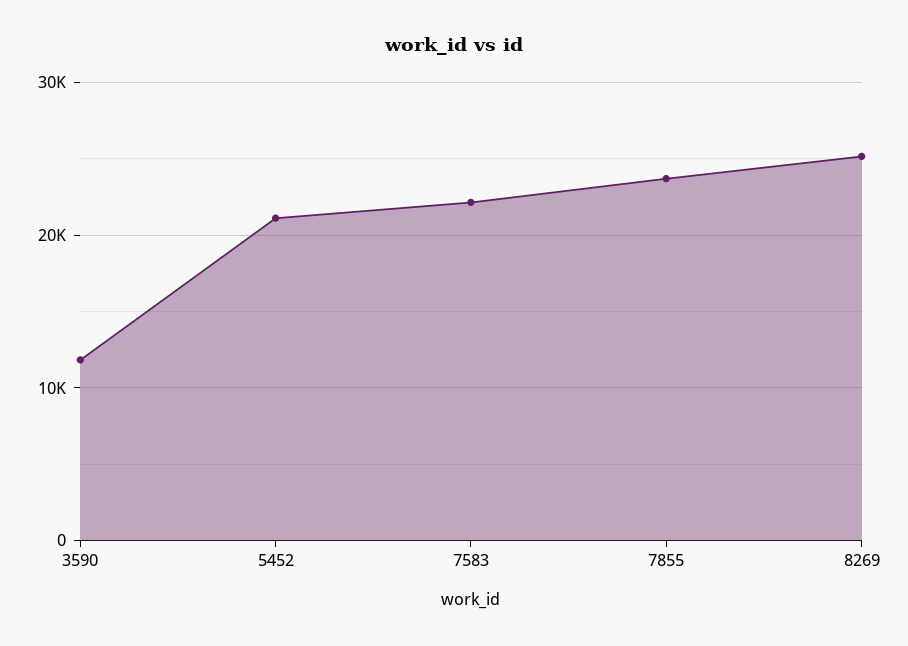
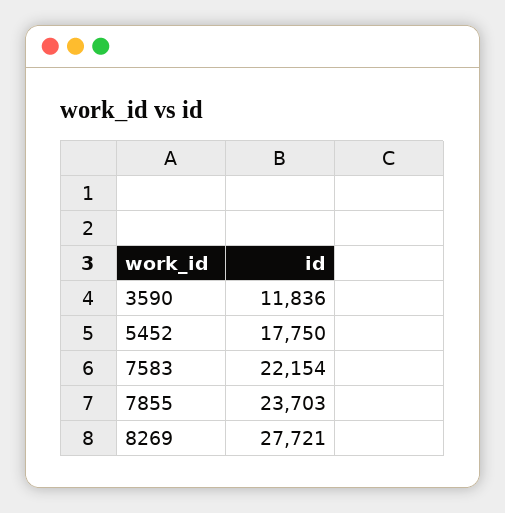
  {
    "3590": 11836,
-   "5452": 21000,
+   "5452": 17750,
    "7583": 22154,
    "7855": 23703,
-   "8269": 25000
+   "8269": 27721
  }

